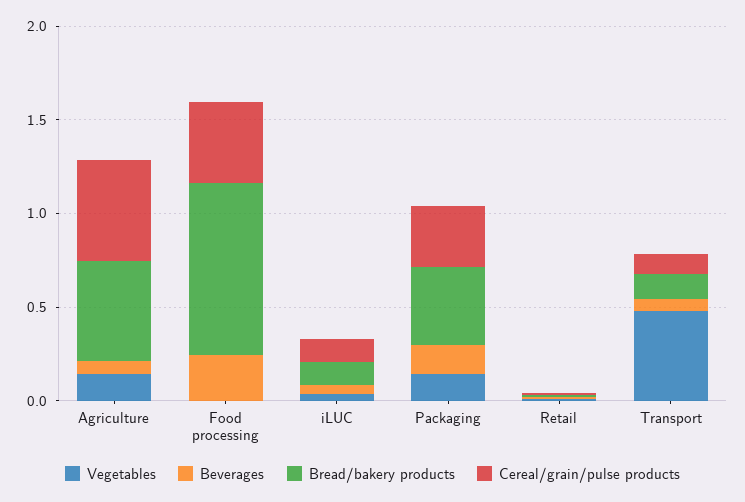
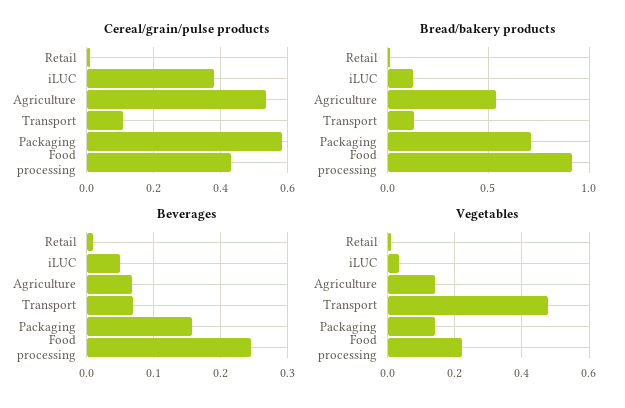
  {
    "Vegetables": {
      "Agriculture": 0.14,
-     "Food processing": 0,
+     "Food processing": 0.22,
      "iLUC": 0.04,
      "Packaging": 0.14,
      "Retail": 0,
      "Transport": 0.48
    },
    "Beverages": {
      "Agriculture": 0.07,
      "Food processing": 0.24,
      "iLUC": 0.05,
      "Packaging": 0.16,
      "Retail": 0.01,
      "Transport": 0.07
    },
    "Bread/bakery products": {
      "Agriculture": 0.55,
      "Food processing": 0.9,
      "iLUC": 0.15,
-     "Packaging": 0.4,
+     "Packaging": 0.7,
      "Retail": 0,
      "Transport": 0.15
    },
    "Cereal/grain/pulse products": {
      "Agriculture": 0.54,
      "Food processing": 0.44,
-     "iLUC": 0.1,
+     "iLUC": 0.38,
-     "Packaging": 0.3,
+     "Packaging": 0.58,
      "Retail": 0,
      "Transport": 0.1
    }
  }

